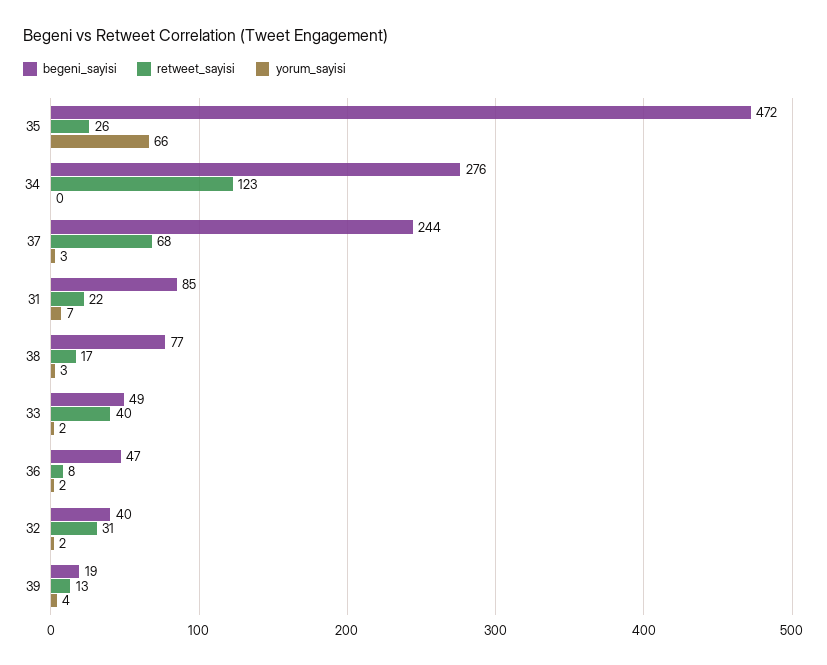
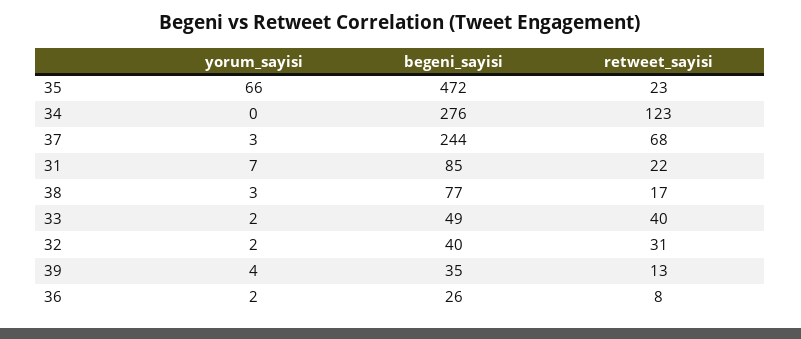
  {
    "begeni_sayisi": {
      "35": 472,
      "34": 276,
      "37": 244,
      "31": 85,
      "38": 77,
      "33": 49,
-     "36": 47,
+     "36": 26,
      "32": 40,
-     "39": 19
+     "39": 35
    },
    "retweet_sayisi": {
-     "35": 26,
+     "35": 23,
      "34": 123,
      "37": 68,
      "31": 22,
      "38": 17,
      "33": 40,
      "36": 8,
      "32": 31,
      "39": 13
    },
    "yorum_sayisi": {
      "35": 66,
      "34": 0,
      "37": 3,
      "31": 7,
      "38": 3,
      "33": 2,
      "36": 2,
      "32": 2,
      "39": 4
    }
  }

